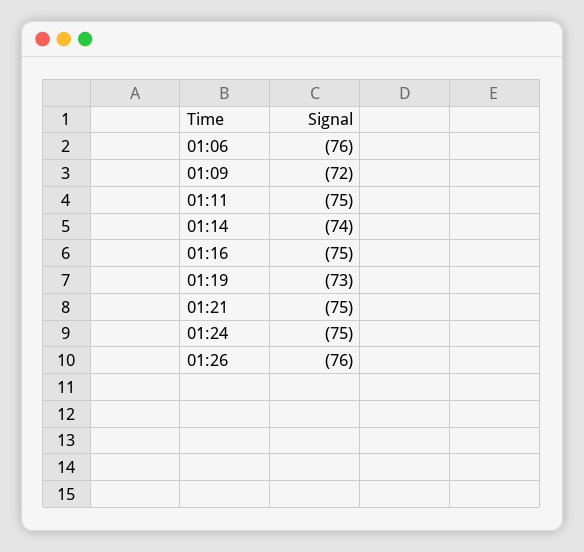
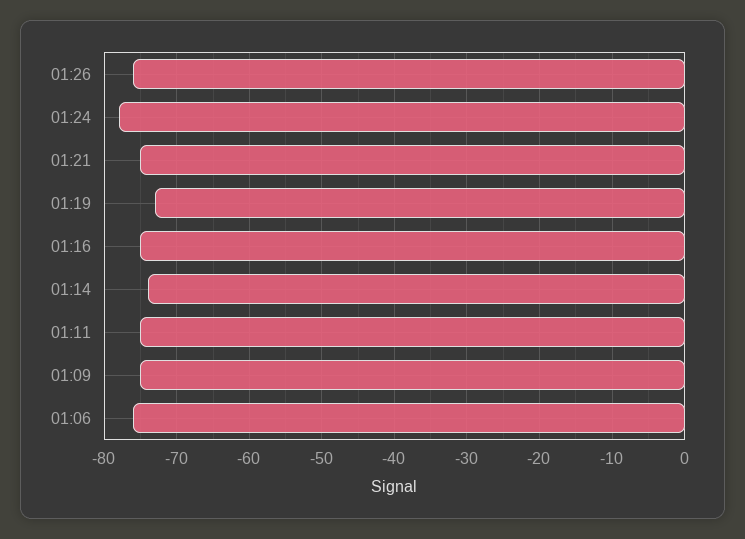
  {
    "01:06": -76,
-   "01:09": -72,
+   "01:09": -75,
    "01:11": -75,
    "01:14": -74,
    "01:16": -75,
    "01:19": -73,
    "01:21": -75,
-   "01:24": -75,
+   "01:24": -78,
    "01:26": -76
  }

